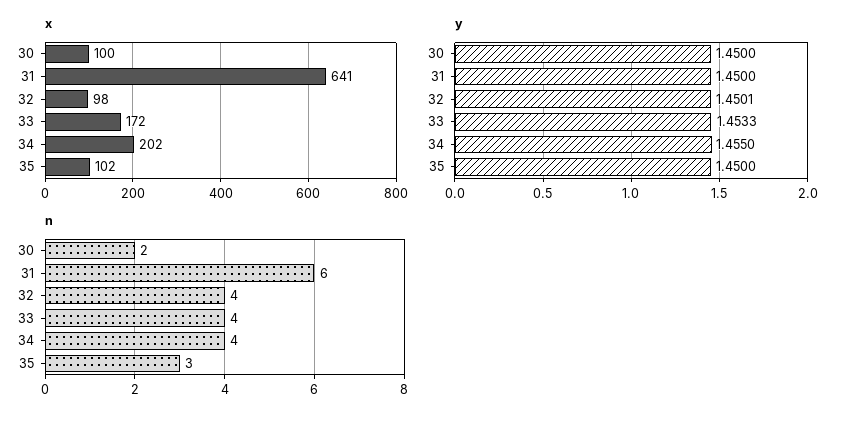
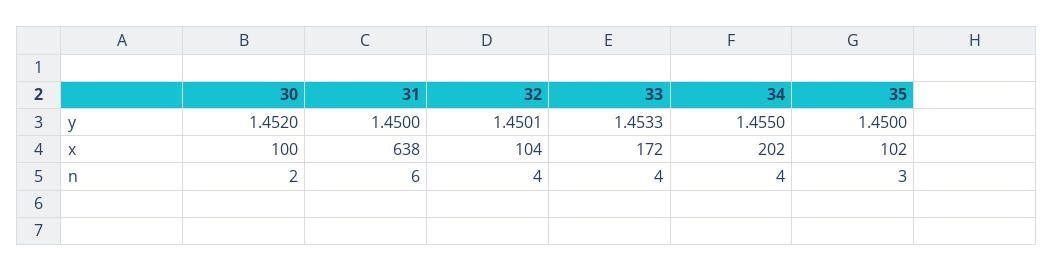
  {
    "x": {
      "30": 100,
-     "31": 641,
+     "31": 638,
-     "32": 98,
+     "32": 104,
      "33": 172,
      "34": 202,
      "35": 102
    },
    "y": {
-     "30": 1.45,
+     "30": 1.452,
      "31": 1.45,
      "32": 1.4501,
      "33": 1.4533,
      "34": 1.455,
      "35": 1.45
    },
    "n": {
      "30": 2,
      "31": 6,
      "32": 4,
      "33": 4,
      "34": 4,
      "35": 3
    }
  }

